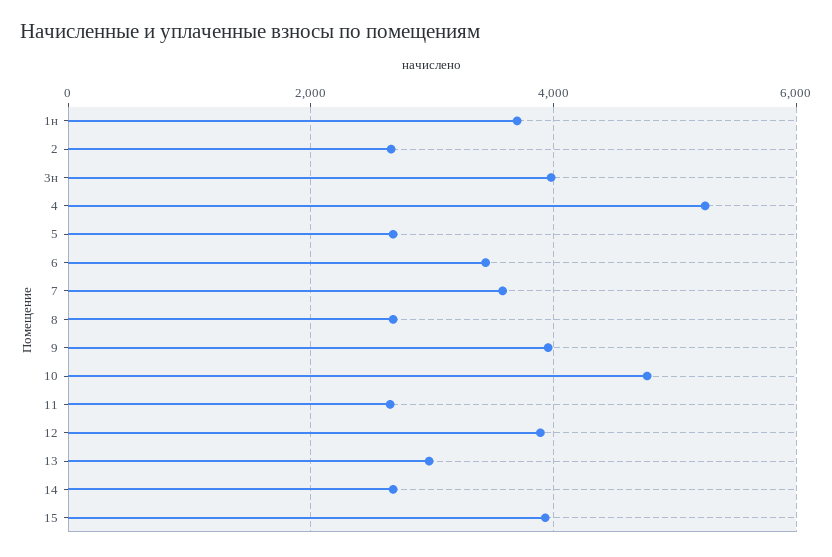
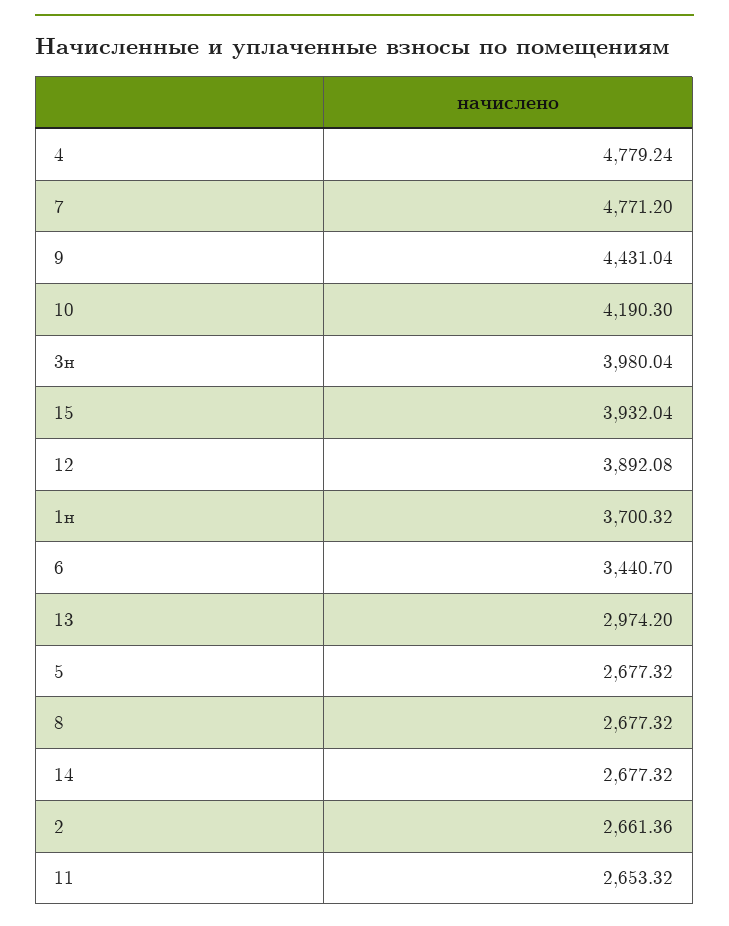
  {
    "1н": 3700.32,
    "2": 2661.36,
    "3н": 3980.04,
-   "4": 5200,
+   "4": 4779.24,
    "5": 2677.32,
    "6": 3440.7,
-   "7": 3600,
+   "7": 4771.2,
    "8": 2677.32,
-   "9": 4000,
+   "9": 4431.04,
-   "10": 4800,
+   "10": 4190.3,
    "11": 2653.32,
    "12": 3892.08,
    "13": 2974.2,
    "14": 2677.32,
    "15": 3932.04
  }

